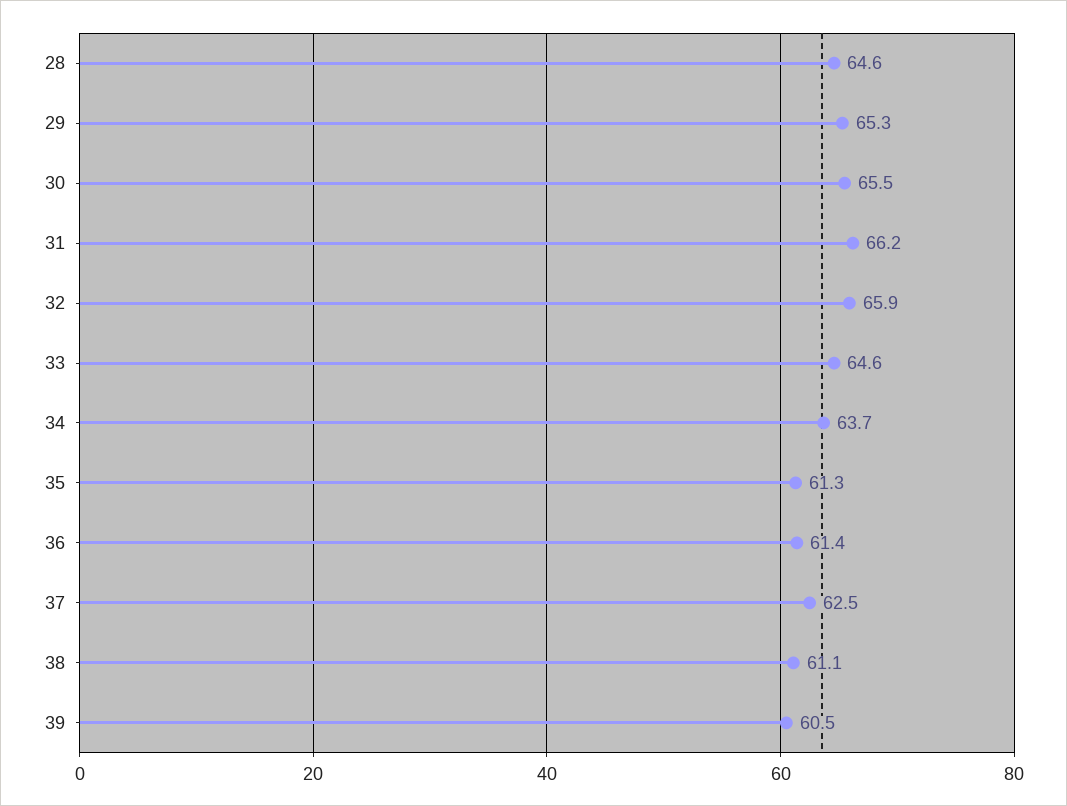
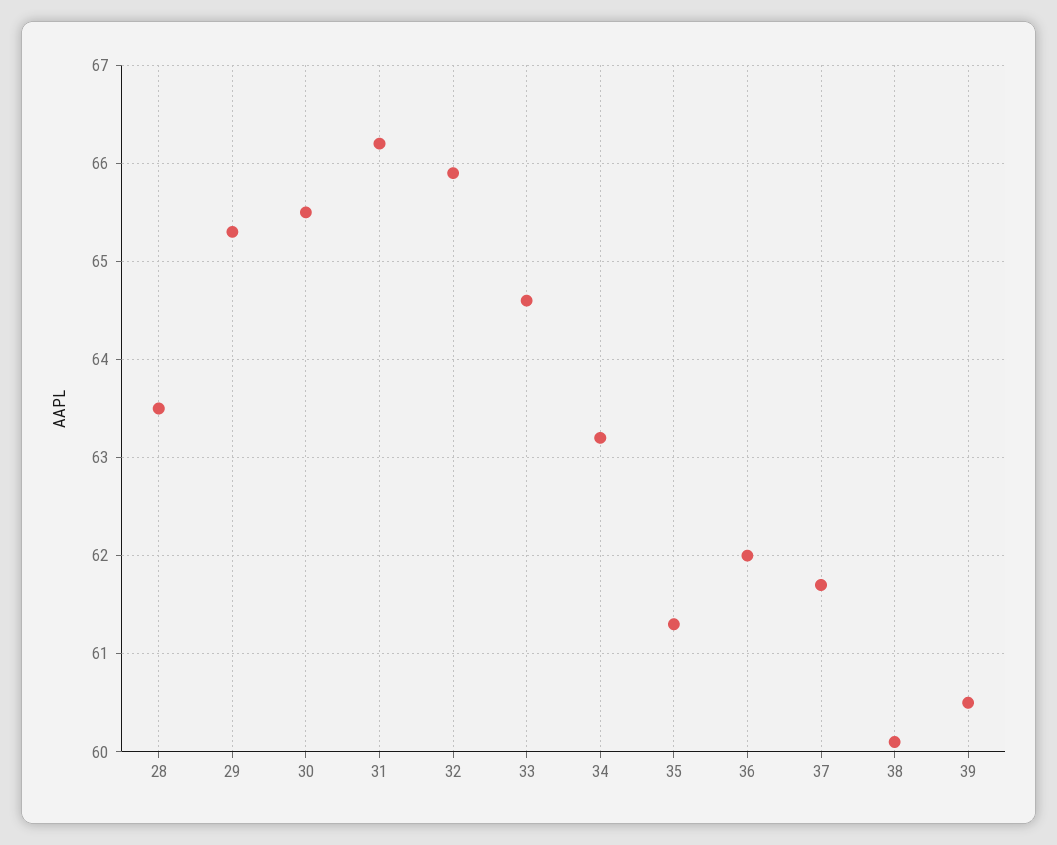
  {
-   "28": 64.6,
+   "28": 63.5,
    "29": 65.3,
    "30": 65.5,
    "31": 66.2,
    "32": 65.9,
    "33": 64.6,
-   "34": 63.7,
+   "34": 63.2,
    "35": 61.3,
-   "36": 61.4,
+   "36": 62,
-   "37": 62.5,
+   "37": 61.7,
-   "38": 61.1,
+   "38": 60.1,
    "39": 60.5
  }

